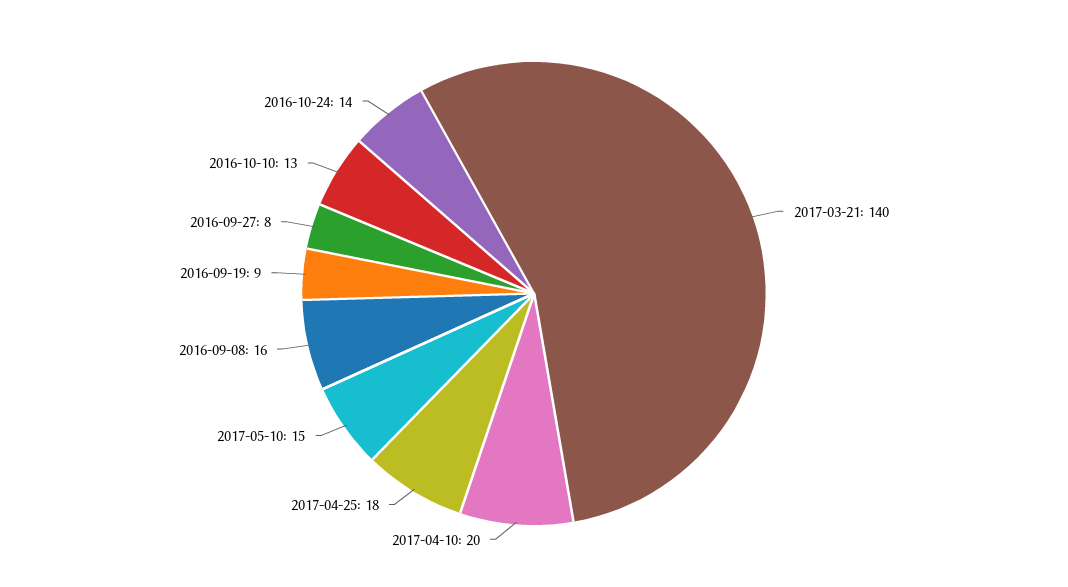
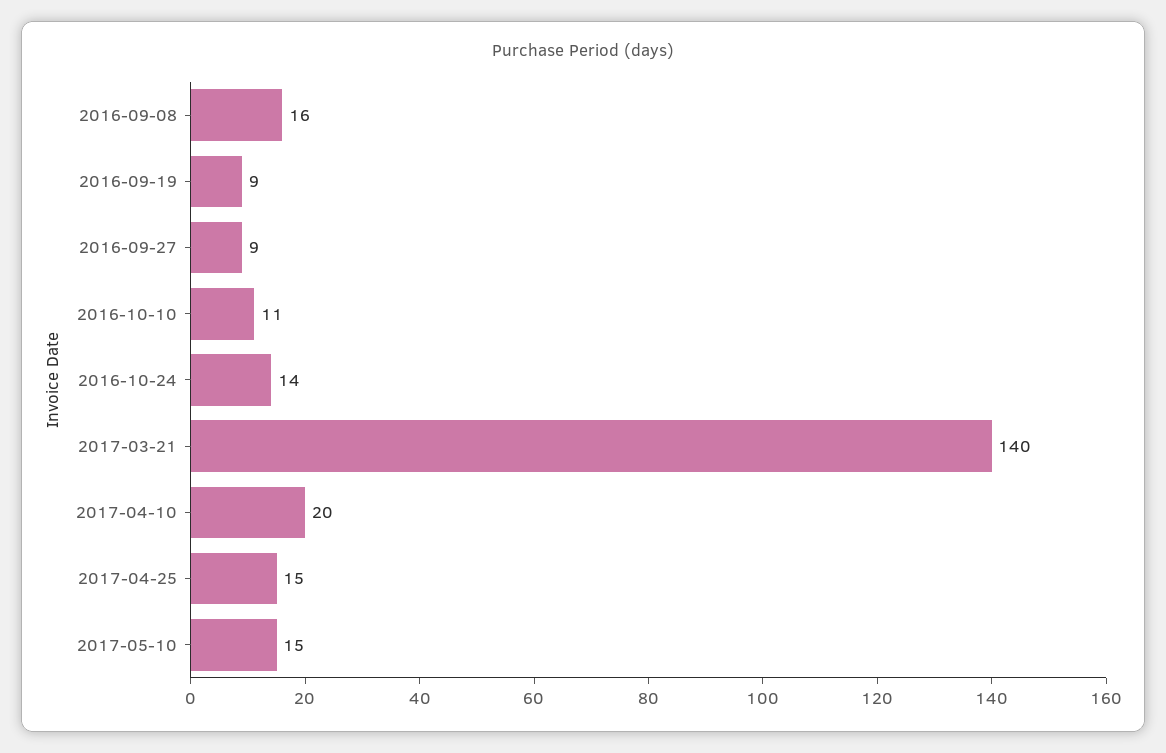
  {
    "2017-03-21": 140,
    "2017-04-10": 20,
-   "2017-04-25": 18,
+   "2017-04-25": 15,
    "2017-05-10": 15,
    "2016-09-08": 16,
    "2016-09-19": 9,
-   "2016-09-27": 8,
+   "2016-09-27": 9,
-   "2016-10-10": 13,
+   "2016-10-10": 11,
    "2016-10-24": 14
  }

